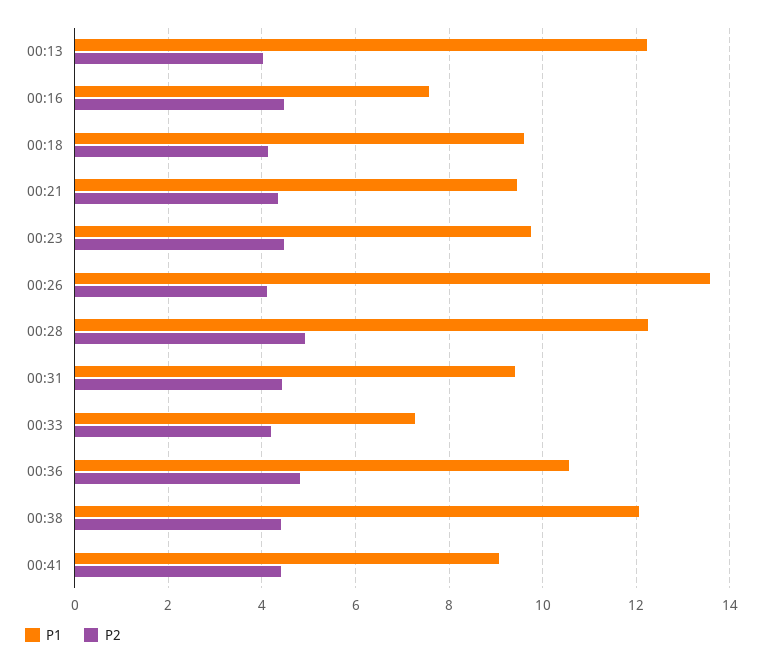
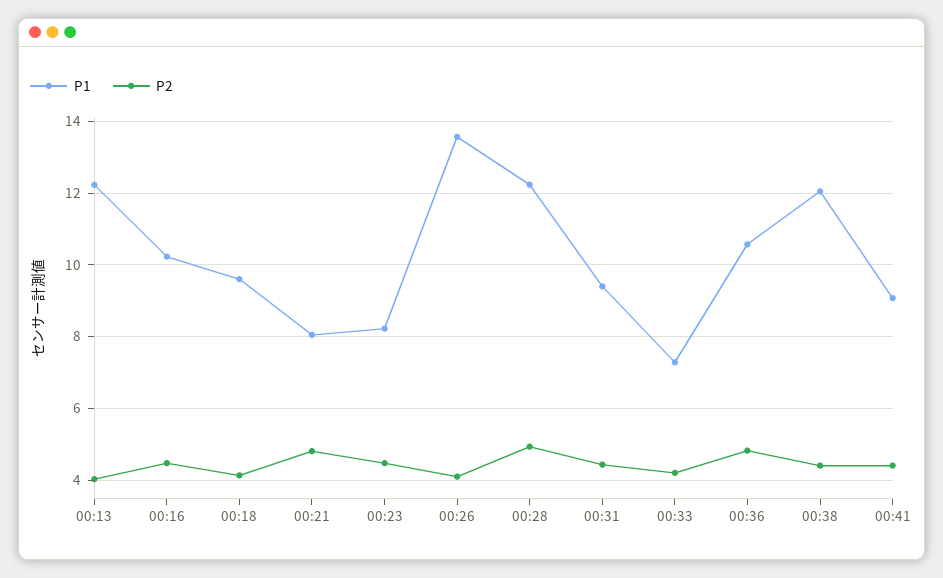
  {
    "P1": {
      "00:13": 12.2,
-     "00:16": 7.6,
+     "00:16": 10.2,
      "00:18": 9.6,
-     "00:21": 9.4,
+     "00:21": 8,
-     "00:23": 9.8,
+     "00:23": 8.2,
      "00:26": 13.6,
      "00:28": 12.2,
      "00:31": 9.4,
      "00:33": 7.2,
      "00:36": 10.6,
      "00:38": 12,
      "00:41": 9
    },
    "P2": {
      "00:13": 4,
      "00:16": 4.4,
      "00:18": 4.2,
-     "00:21": 4.4,
+     "00:21": 4.8,
      "00:23": 4.4,
      "00:26": 4.2,
      "00:28": 5,
      "00:31": 4.4,
      "00:33": 4.2,
      "00:36": 4.8,
      "00:38": 4.4,
      "00:41": 4.4
    }
  }

